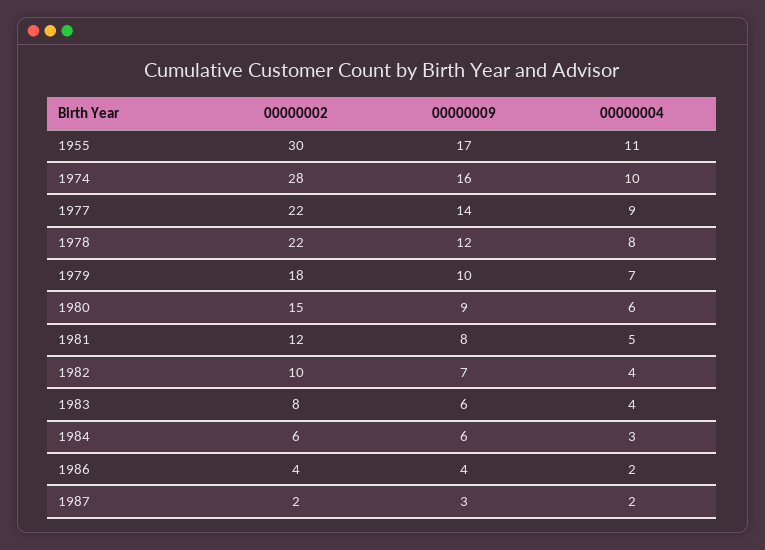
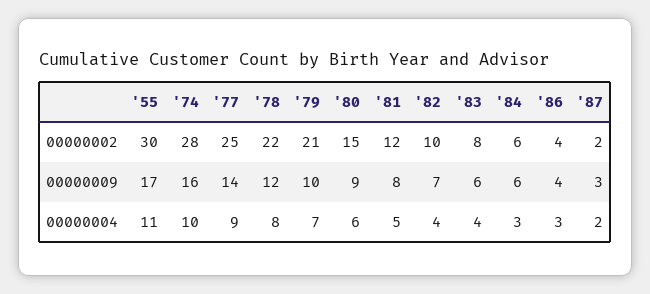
  {
    "00000002": {
      "1955": 30,
      "1974": 28,
-     "1977": 22,
+     "1977": 25,
      "1978": 22,
-     "1979": 18,
+     "1979": 21,
      "1980": 15,
      "1981": 12,
      "1982": 10,
      "1983": 8,
      "1984": 6,
      "1986": 4,
      "1987": 2
    },
    "00000009": {
      "1955": 17,
      "1974": 16,
      "1977": 14,
      "1978": 12,
      "1979": 10,
      "1980": 9,
      "1981": 8,
      "1982": 7,
      "1983": 6,
      "1984": 6,
      "1986": 4,
      "1987": 3
    },
    "00000004": {
      "1955": 11,
      "1974": 10,
      "1977": 9,
      "1978": 8,
      "1979": 7,
      "1980": 6,
      "1981": 5,
      "1982": 4,
      "1983": 4,
      "1984": 3,
-     "1986": 2,
+     "1986": 3,
      "1987": 2
    }
  }

